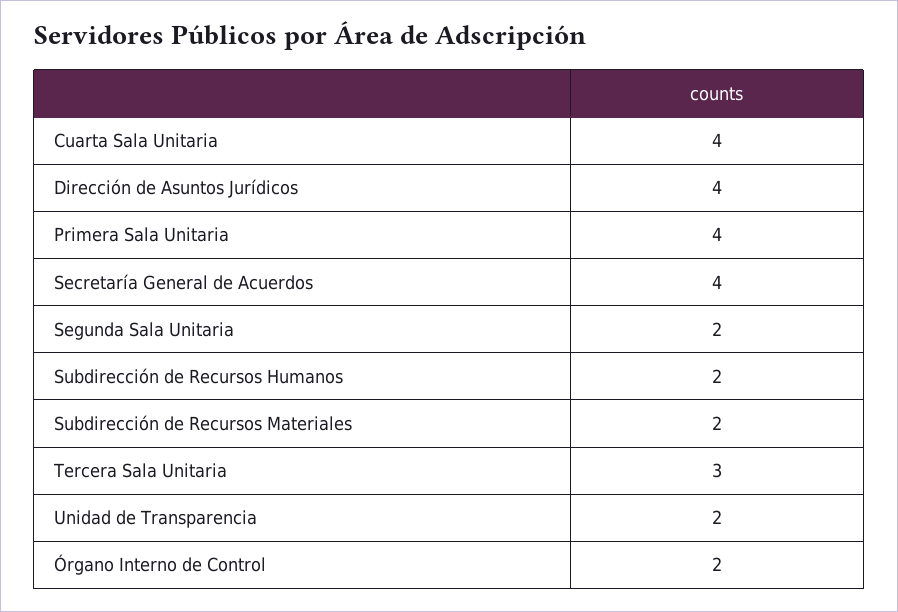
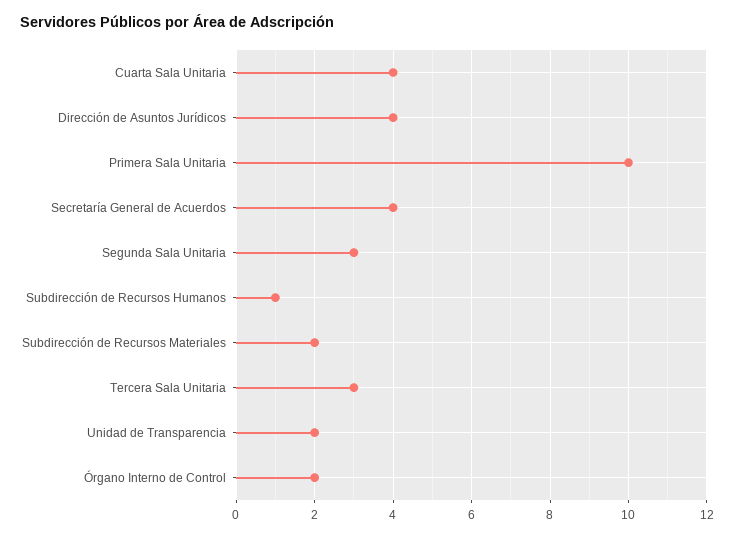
  {
    "Cuarta Sala Unitaria": 4,
    "Dirección de Asuntos Jurídicos": 4,
-   "Primera Sala Unitaria": 4,
+   "Primera Sala Unitaria": 10,
    "Secretaría General de Acuerdos": 4,
-   "Segunda Sala Unitaria": 2,
+   "Segunda Sala Unitaria": 3,
-   "Subdirección de Recursos Humanos": 2,
+   "Subdirección de Recursos Humanos": 1,
    "Subdirección de Recursos Materiales": 2,
    "Tercera Sala Unitaria": 3,
    "Unidad de Transparencia": 2,
    "Órgano Interno de Control": 2
  }

